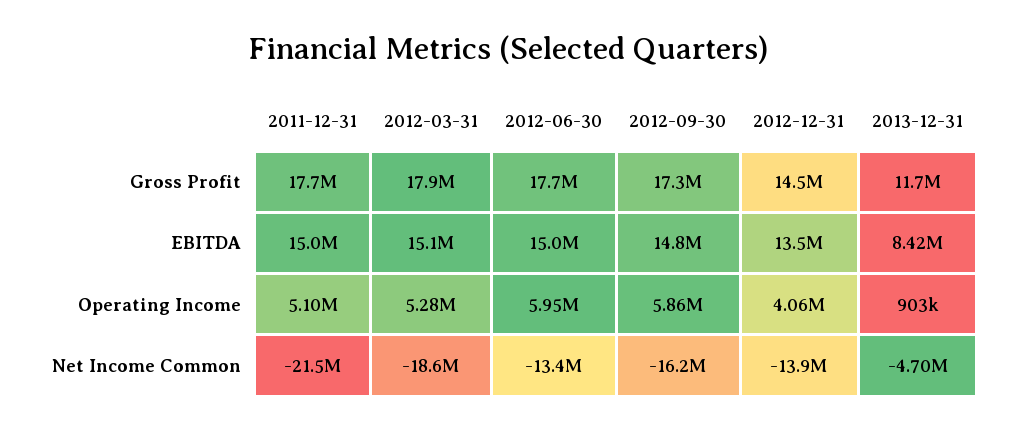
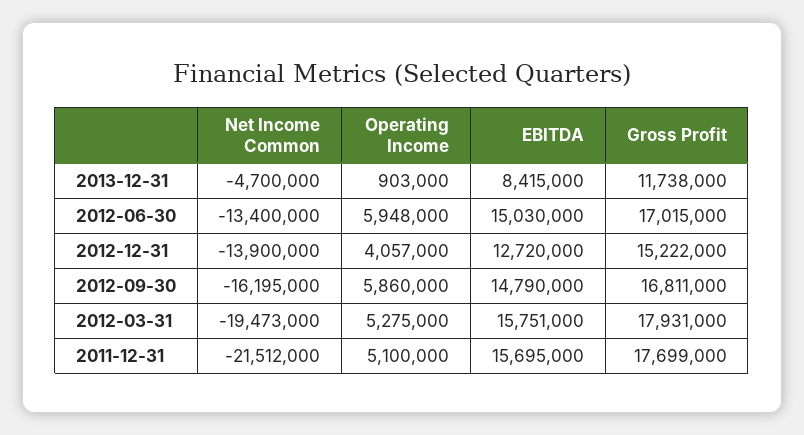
  {
    "2011-12-31": {
      "Gross Profit": 17699000,
-     "EBITDA": 15000000,
+     "EBITDA": 15695000,
      "Operating Income": 5100000,
      "Net Income Common": -21512000
    },
    "2012-03-31": {
      "Gross Profit": 17931000,
-     "EBITDA": 15100000,
+     "EBITDA": 15751000,
      "Operating Income": 5275000,
-     "Net Income Common": -18600000
+     "Net Income Common": -19473000
    },
    "2012-06-30": {
-     "Gross Profit": 17700000,
+     "Gross Profit": 17015000,
      "EBITDA": 15030000,
      "Operating Income": 5948000,
      "Net Income Common": -13400000
    },
    "2012-09-30": {
-     "Gross Profit": 17300000,
+     "Gross Profit": 16811000,
      "EBITDA": 14790000,
      "Operating Income": 5860000,
      "Net Income Common": -16195000
    },
    "2012-12-31": {
-     "Gross Profit": 14500000,
+     "Gross Profit": 15222000,
-     "EBITDA": 13500000,
+     "EBITDA": 12720000,
      "Operating Income": 4057000,
      "Net Income Common": -13900000
    },
    "2013-12-31": {
      "Gross Profit": 11738000,
      "EBITDA": 8415000,
      "Operating Income": 903000,
      "Net Income Common": -4700000
    }
  }

